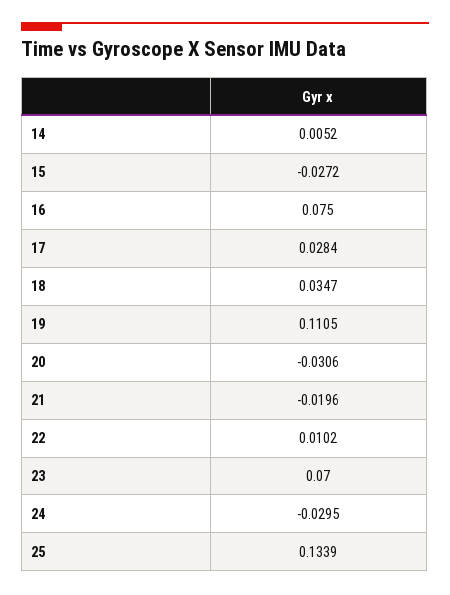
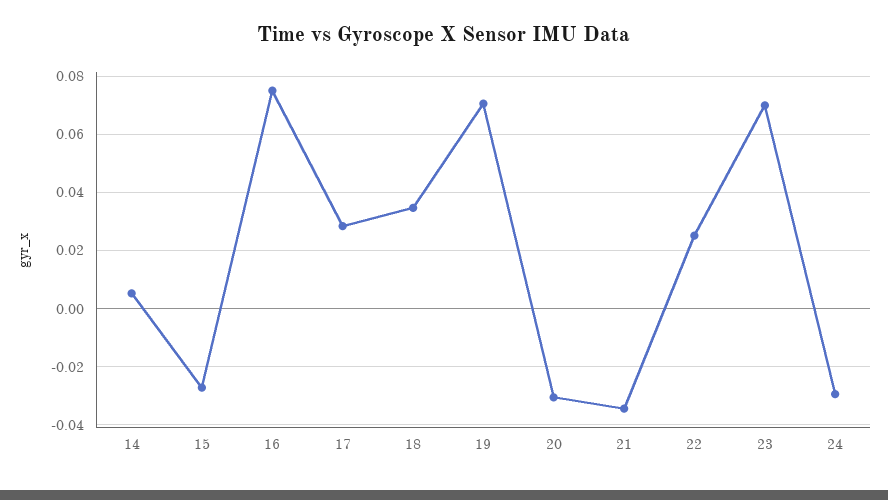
  {
    "14": 0.0052,
    "15": -0.0272,
    "16": 0.075,
    "17": 0.0284,
    "18": 0.0347,
-   "19": 0.1105,
+   "19": 0.07,
    "20": -0.0306,
-   "21": -0.0196,
+   "21": -0.035,
-   "22": 0.0102,
+   "22": 0.025,
    "23": 0.07,
-   "24": -0.0295,
+   "24": -0.0295
-   "25": 0.1339
  }

